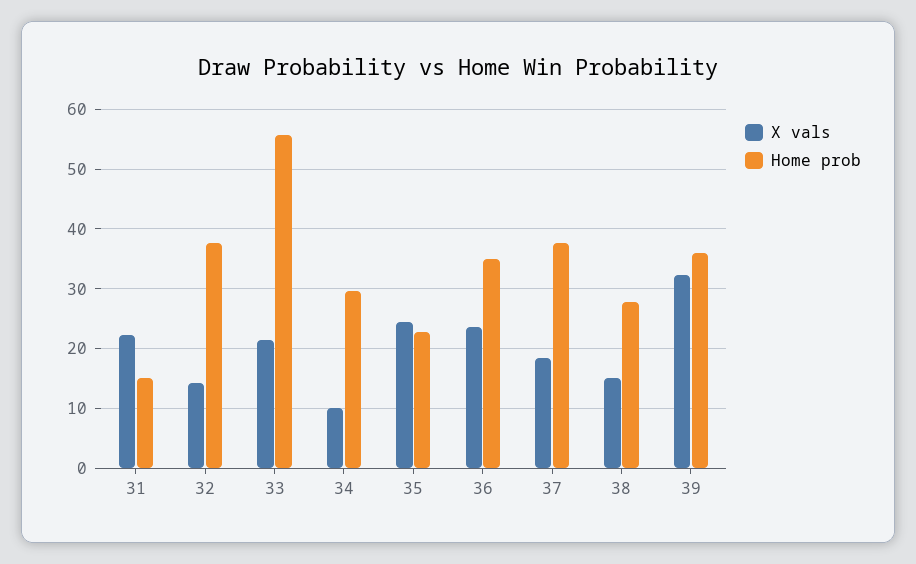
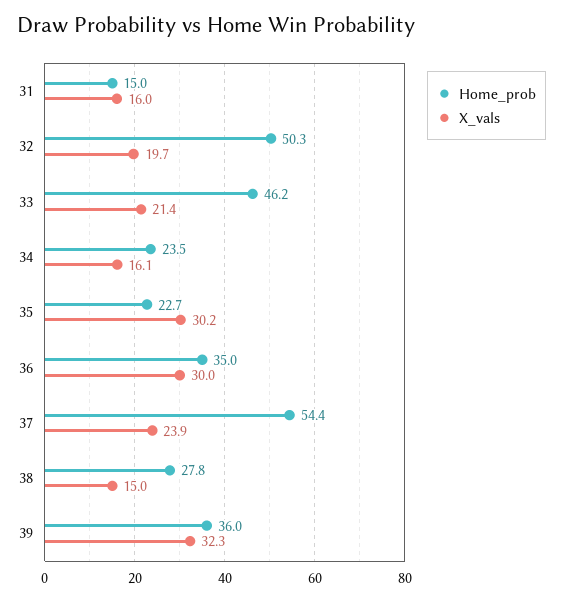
  {
    "X vals": {
-     "31": 22,
+     "31": 16,
-     "32": 14,
+     "32": 19.7,
      "33": 21.4,
-     "34": 10,
+     "34": 16.1,
-     "35": 24,
+     "35": 30.2,
-     "36": 24,
+     "36": 30,
-     "37": 18,
+     "37": 23.9,
      "38": 15,
      "39": 32.3
    },
    "Home prob": {
      "31": 15,
-     "32": 38,
+     "32": 50.3,
-     "33": 56,
+     "33": 46.2,
-     "34": 30,
+     "34": 23.5,
      "35": 22.7,
      "36": 35,
-     "37": 38,
+     "37": 54.4,
      "38": 27.8,
      "39": 36
    }
  }

